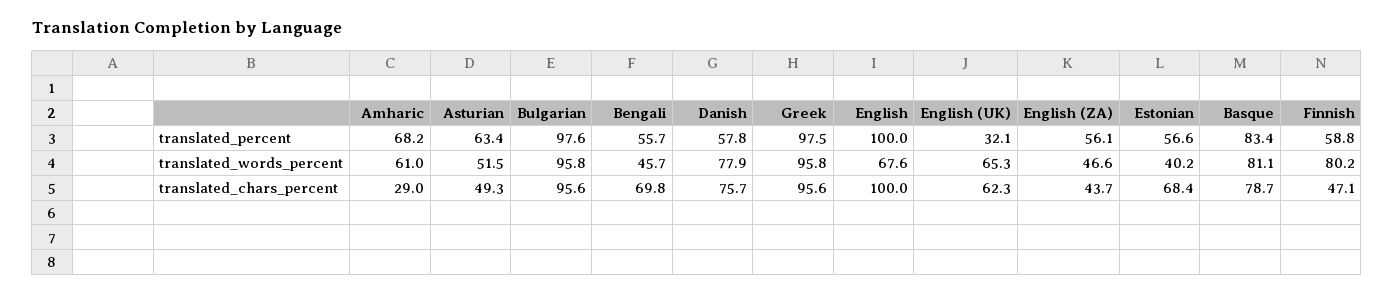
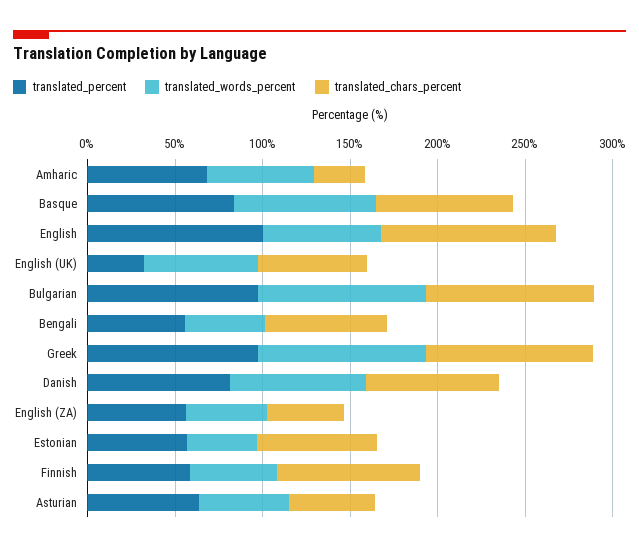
  {
    "translated_percent": {
      "Amharic": 68.2,
      "Asturian": 63.4,
      "Bulgarian": 97.6,
      "Bengali": 55.7,
-     "Danish": 57.8,
+     "Danish": 80,
      "Greek": 97.5,
      "English": 100,
      "English (UK)": 32.1,
      "English (ZA)": 56.1,
      "Estonian": 56.6,
      "Basque": 83.4,
      "Finnish": 58.8
    },
    "translated_words_percent": {
      "Amharic": 61,
      "Asturian": 51.5,
      "Bulgarian": 95.8,
      "Bengali": 45.7,
      "Danish": 77.9,
      "Greek": 95.8,
      "English": 67.6,
      "English (UK)": 65.3,
      "English (ZA)": 46.6,
      "Estonian": 40.2,
      "Basque": 81.1,
-     "Finnish": 80.2
+     "Finnish": 50
    },
    "translated_chars_percent": {
      "Amharic": 29,
      "Asturian": 49.3,
      "Bulgarian": 95.6,
      "Bengali": 69.8,
      "Danish": 75.7,
      "Greek": 95.6,
      "English": 100,
      "English (UK)": 62.3,
      "English (ZA)": 43.7,
      "Estonian": 68.4,
      "Basque": 78.7,
-     "Finnish": 47.1
+     "Finnish": 80
    }
  }

